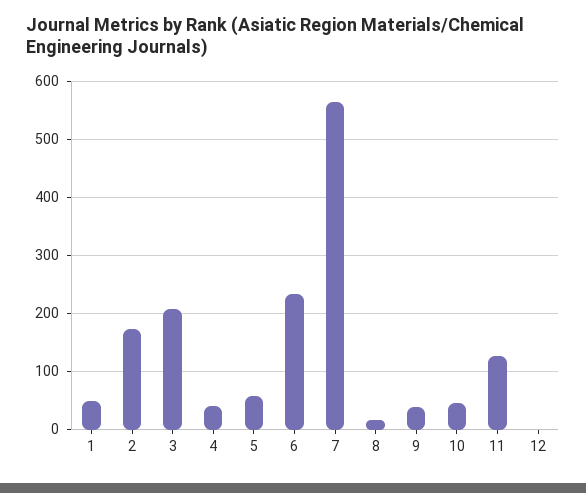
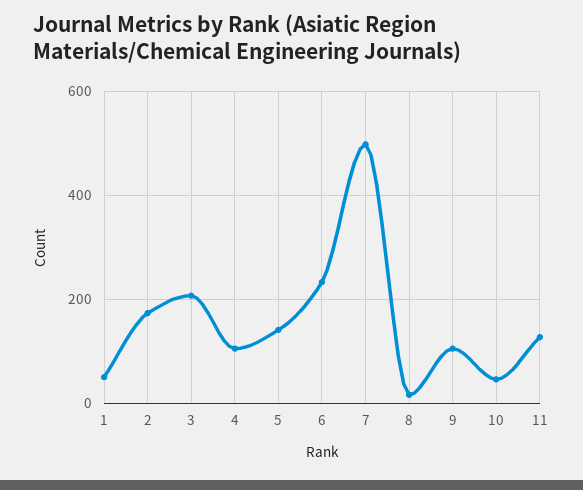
  {
    "1": 60,
    "2": 180,
    "3": 200,
-   "4": 40,
+   "4": 100,
-   "5": 60,
+   "5": 140,
    "6": 240,
-   "7": 560,
+   "7": 500,
    "8": 20,
-   "9": 40,
+   "9": 100,
    "10": 40,
-   "11": 120,
+   "11": 120
-   "12": 0
  }

